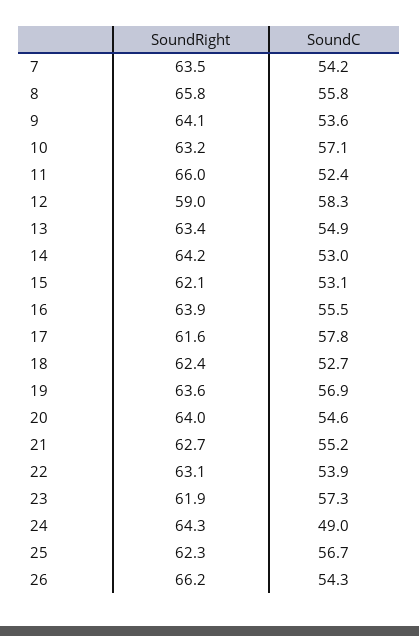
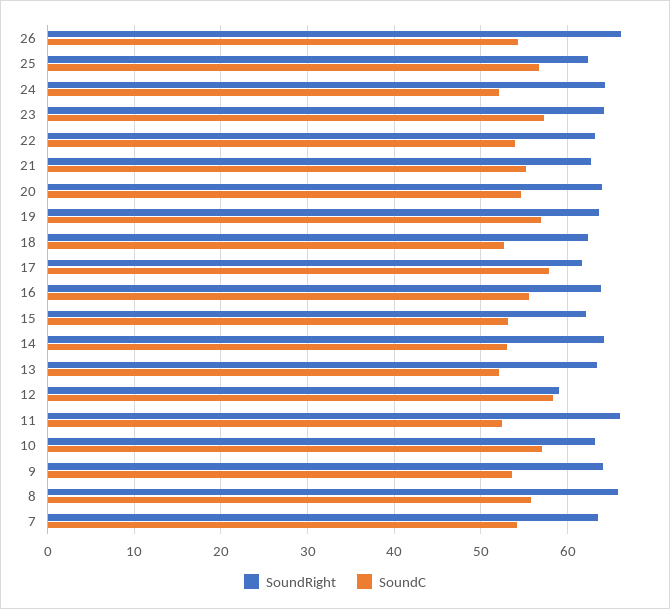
  {
    "SoundRight": {
      "7": 63.5,
      "8": 65.8,
      "9": 64.1,
      "10": 63.2,
      "11": 66,
      "12": 59,
      "13": 63.4,
      "14": 64.2,
      "15": 62.1,
      "16": 63.9,
      "17": 61.6,
      "18": 62.4,
      "19": 63.6,
      "20": 64,
      "21": 62.7,
      "22": 63.1,
-     "23": 61.9,
+     "23": 64,
      "24": 64.3,
      "25": 62.3,
      "26": 66.2
    },
    "SoundC": {
      "7": 54.2,
      "8": 55.8,
      "9": 53.6,
      "10": 57.1,
      "11": 52.4,
      "12": 58.3,
-     "13": 54.9,
+     "13": 52,
      "14": 53,
      "15": 53.1,
      "16": 55.5,
      "17": 57.8,
      "18": 52.7,
      "19": 56.9,
      "20": 54.6,
      "21": 55.2,
      "22": 53.9,
      "23": 57.3,
-     "24": 49,
+     "24": 52,
      "25": 56.7,
      "26": 54.3
    }
  }

